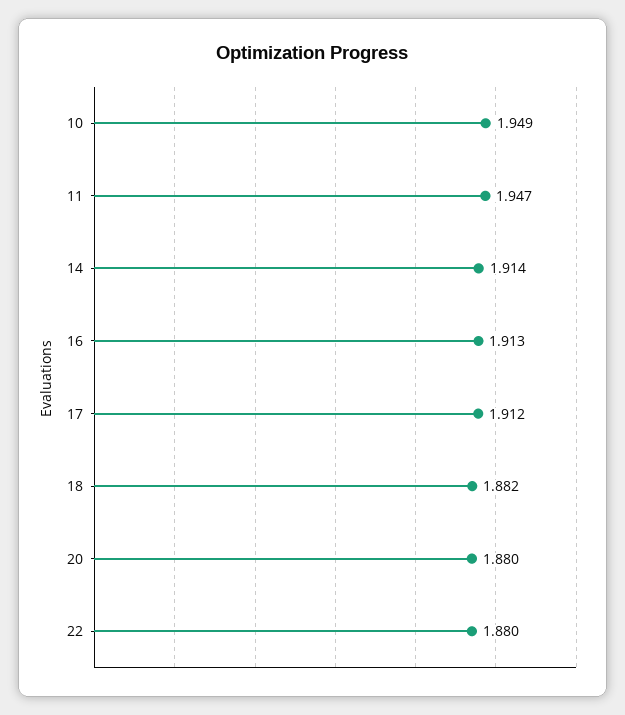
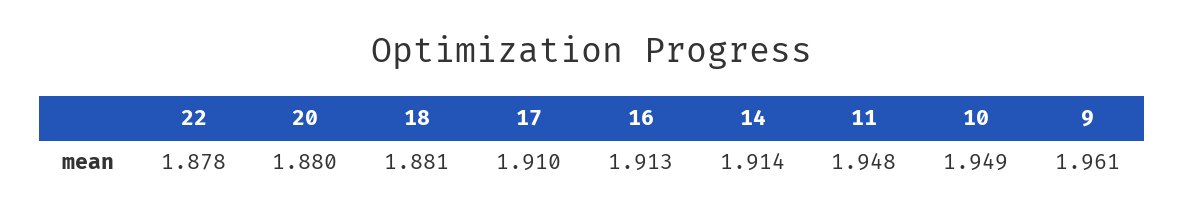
  {
    "10": 1.949,
-   "11": 1.947,
+   "11": 1.948,
    "14": 1.914,
    "16": 1.913,
-   "17": 1.912,
+   "17": 1.91,
-   "18": 1.882,
+   "18": 1.881,
    "20": 1.88,
-   "22": 1.88
+   "22": 1.878,
+   "9": 1.961
  }

